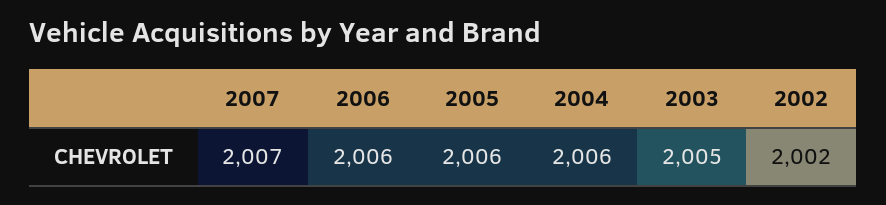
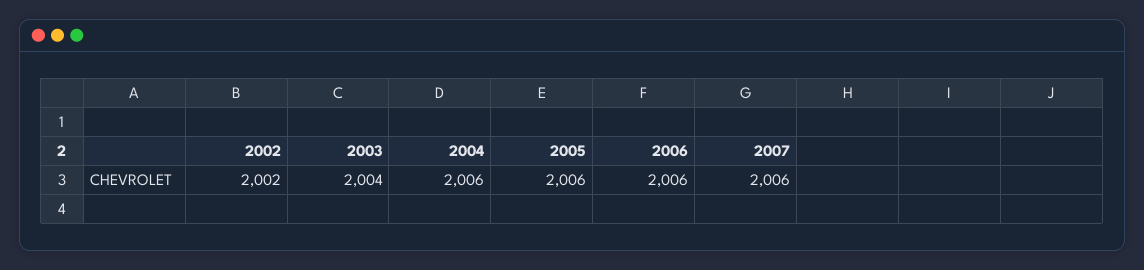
  {
-   "2007": 2007,
+   "2007": 2006,
    "2006": 2006,
    "2005": 2006,
    "2004": 2006,
-   "2003": 2005,
+   "2003": 2004,
    "2002": 2002
  }

